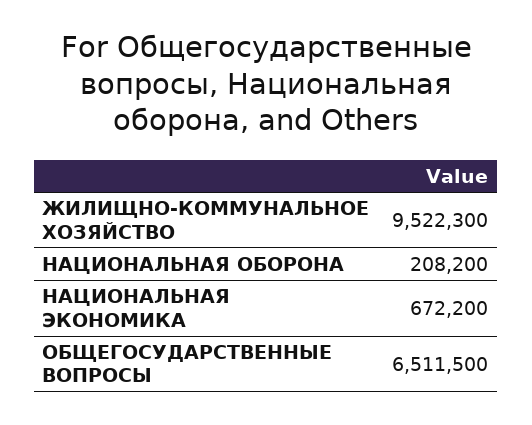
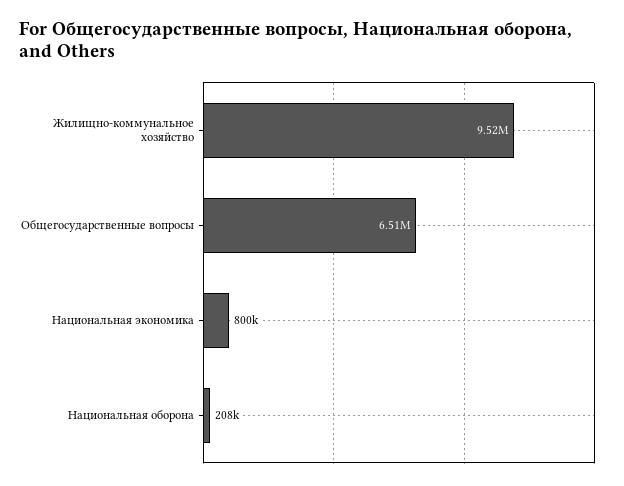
  {
    "ЖИЛИЩНО-КОММУНАЛЬНОЕ ХОЗЯЙСТВО": 9522300,
    "НАЦИОНАЛЬНАЯ ОБОРОНА": 208200,
-   "НАЦИОНАЛЬНАЯ ЭКОНОМИКА": 672200,
+   "НАЦИОНАЛЬНАЯ ЭКОНОМИКА": 800000,
    "ОБЩЕГОСУДАРСТВЕННЫЕ ВОПРОСЫ": 6511500
  }

